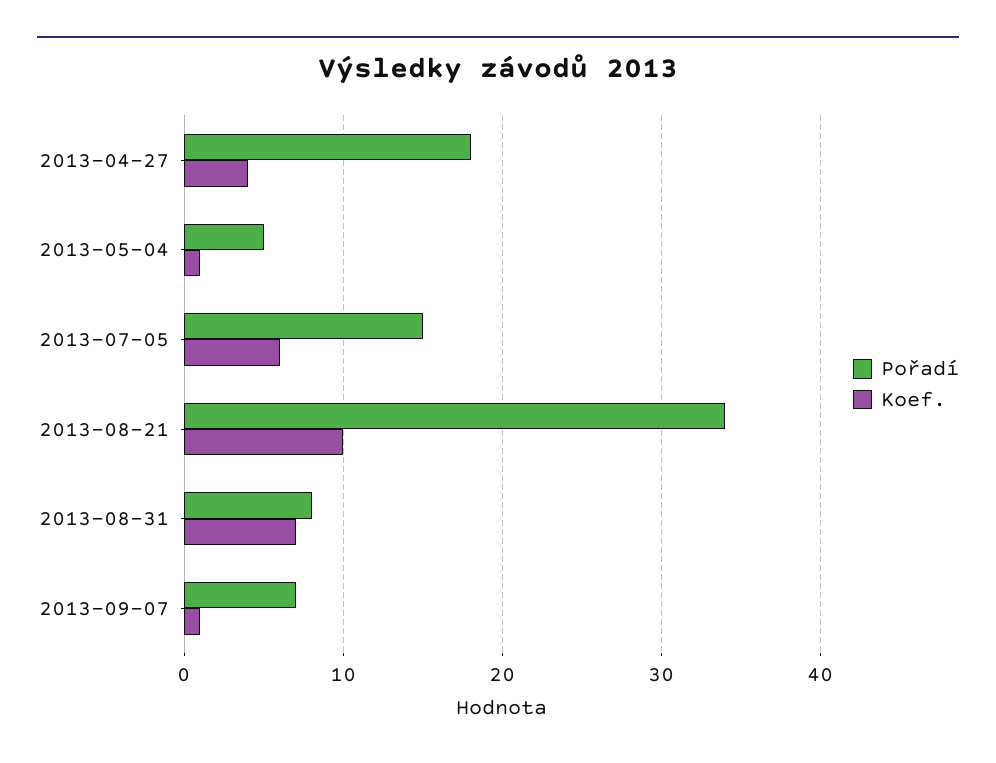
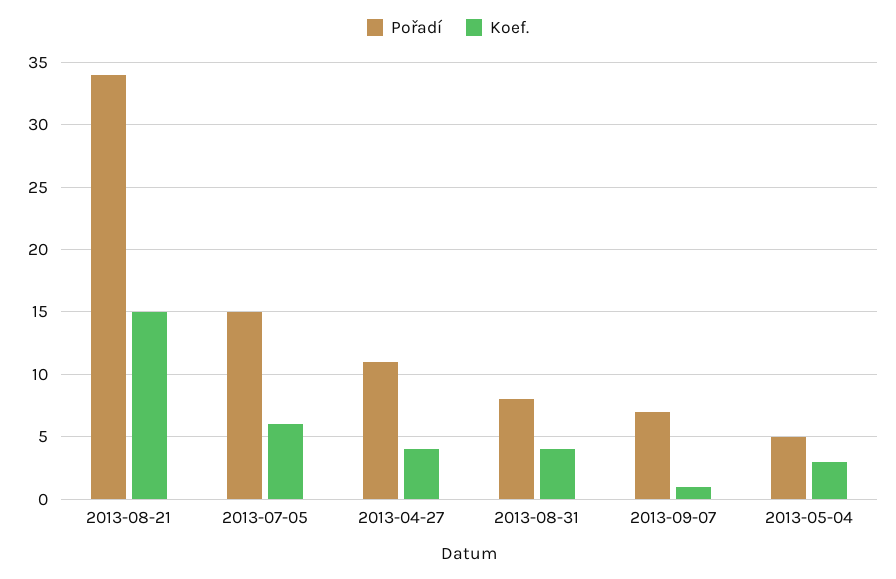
  {
    "Pořadí": {
-     "2013-04-27": 18,
+     "2013-04-27": 11,
      "2013-05-04": 5,
      "2013-07-05": 15,
      "2013-08-21": 34,
      "2013-08-31": 8,
      "2013-09-07": 7
    },
    "Koef.": {
      "2013-04-27": 4,
-     "2013-05-04": 1,
+     "2013-05-04": 3,
      "2013-07-05": 6,
-     "2013-08-21": 10,
+     "2013-08-21": 15,
-     "2013-08-31": 7,
+     "2013-08-31": 4,
      "2013-09-07": 1
    }
  }

